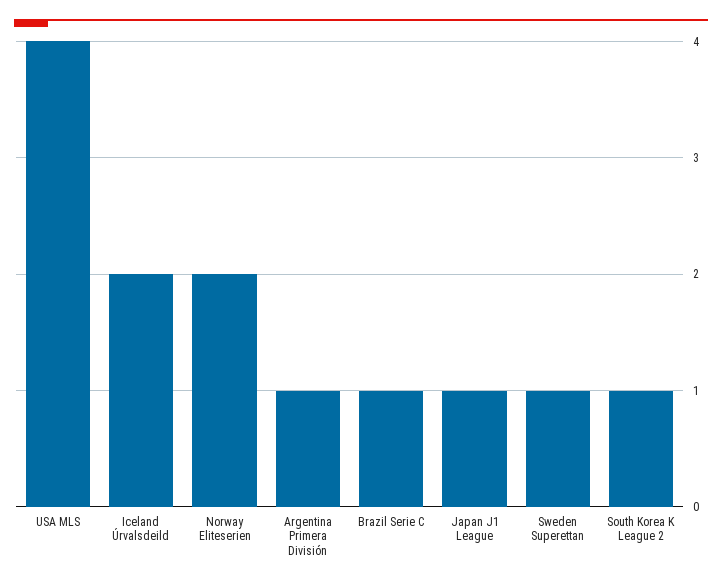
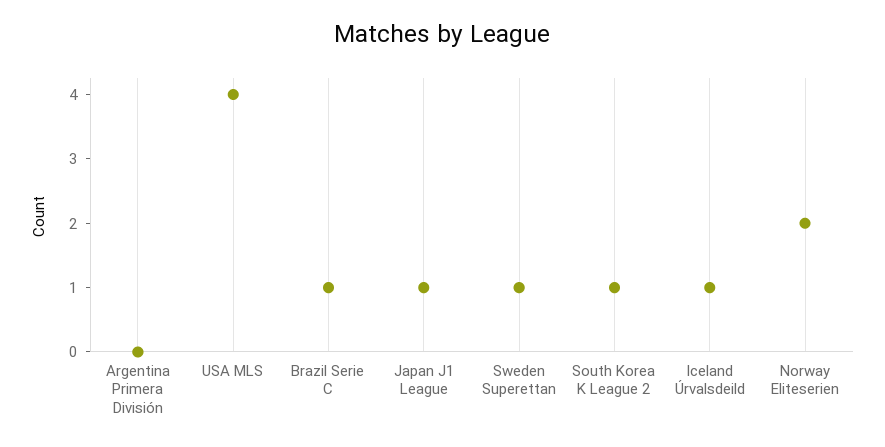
  {
    "USA MLS": 4,
-   "Iceland Úrvalsdeild": 2,
+   "Iceland Úrvalsdeild": 1,
    "Norway Eliteserien": 2,
-   "Argentina Primera División": 1,
+   "Argentina Primera División": 0,
    "Brazil Serie C": 1,
    "Japan J1 League": 1,
    "Sweden Superettan": 1,
    "South Korea K League 2": 1
  }

